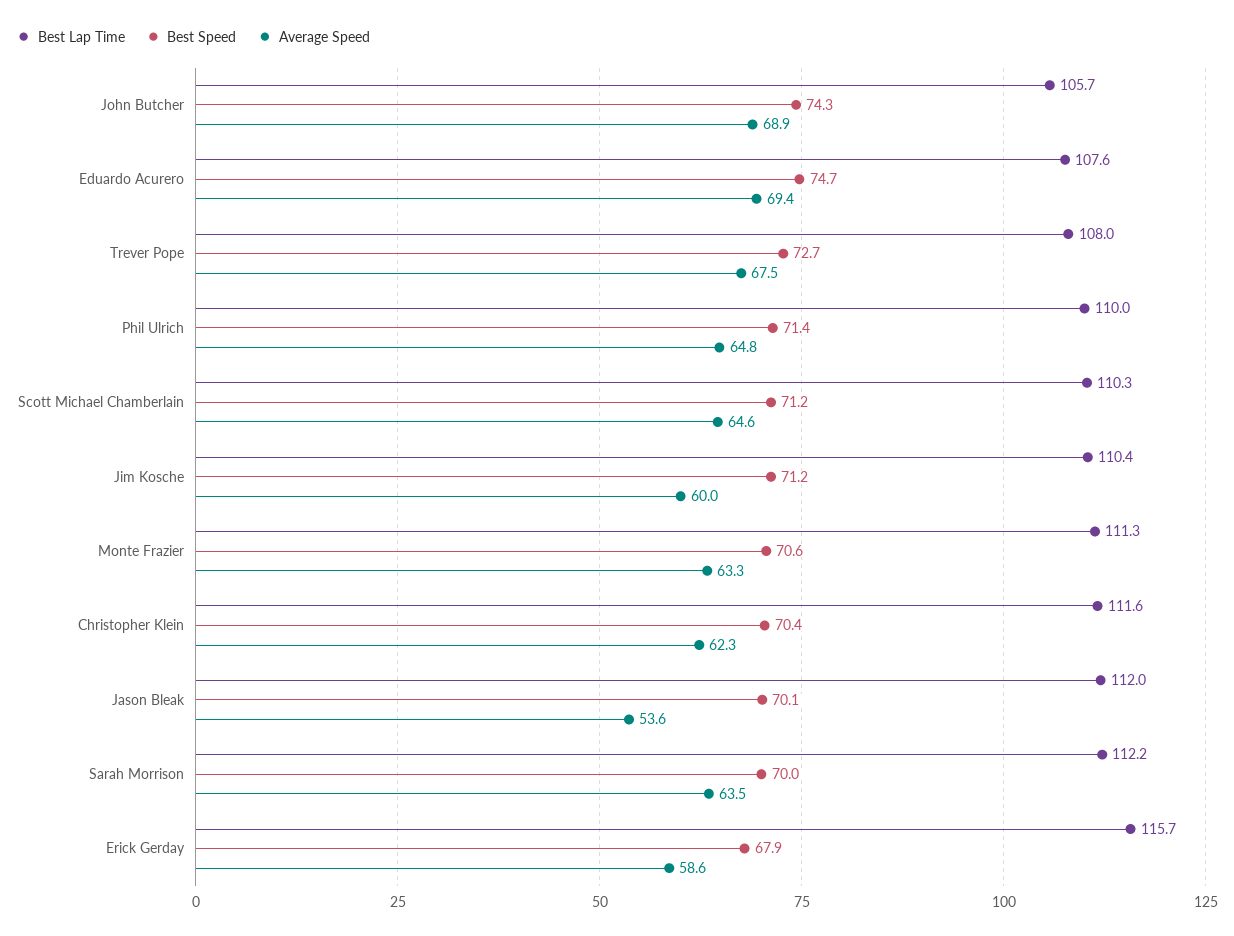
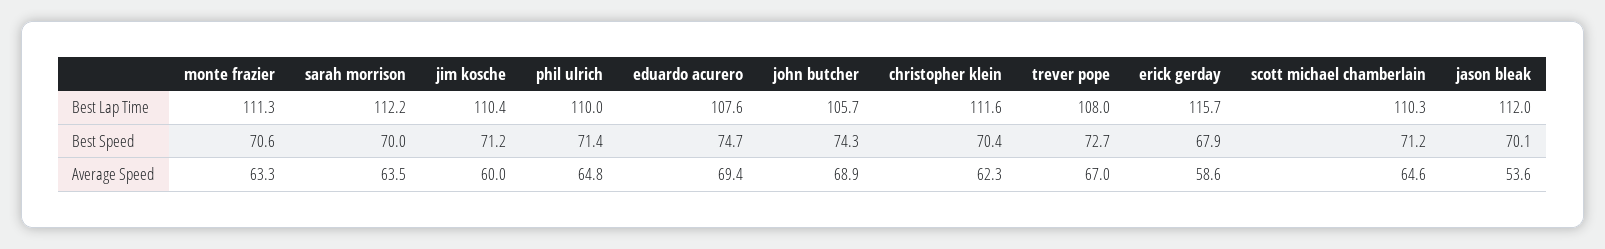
  {
    "Best Lap Time": {
      "John Butcher": 105.7,
      "Eduardo Acurero": 107.6,
      "Trever Pope": 108,
      "Phil Ulrich": 110,
      "Scott Michael Chamberlain": 110.3,
      "Jim Kosche": 110.4,
      "Monte Frazier": 111.3,
      "Christopher Klein": 111.6,
      "Jason Bleak": 112,
      "Sarah Morrison": 112.2,
      "Erick Gerday": 115.7
    },
    "Best Speed": {
      "John Butcher": 74.3,
      "Eduardo Acurero": 74.7,
      "Trever Pope": 72.7,
      "Phil Ulrich": 71.4,
      "Scott Michael Chamberlain": 71.2,
      "Jim Kosche": 71.2,
      "Monte Frazier": 70.6,
      "Christopher Klein": 70.4,
      "Jason Bleak": 70.1,
      "Sarah Morrison": 70,
      "Erick Gerday": 67.9
    },
    "Average Speed": {
      "John Butcher": 68.9,
      "Eduardo Acurero": 69.4,
-     "Trever Pope": 67.5,
+     "Trever Pope": 67,
      "Phil Ulrich": 64.8,
      "Scott Michael Chamberlain": 64.6,
      "Jim Kosche": 60,
      "Monte Frazier": 63.3,
      "Christopher Klein": 62.3,
      "Jason Bleak": 53.6,
      "Sarah Morrison": 63.5,
      "Erick Gerday": 58.6
    }
  }

